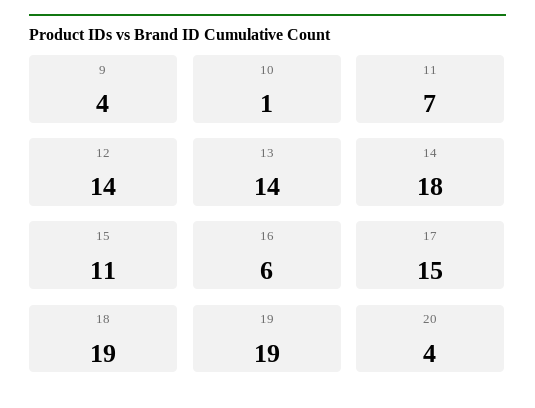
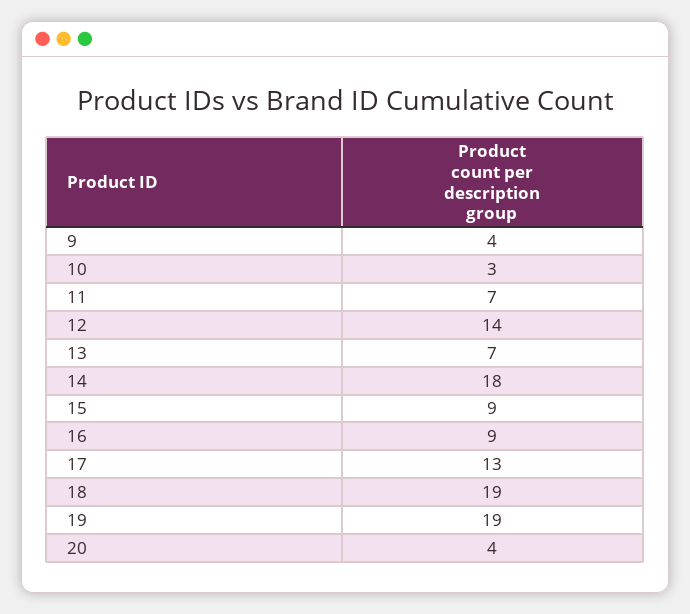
  {
    "9": 4,
-   "10": 1,
+   "10": 3,
    "11": 7,
    "12": 14,
-   "13": 14,
+   "13": 7,
    "14": 18,
-   "15": 11,
+   "15": 9,
-   "16": 6,
+   "16": 9,
-   "17": 15,
+   "17": 13,
    "18": 19,
    "19": 19,
    "20": 4
  }

